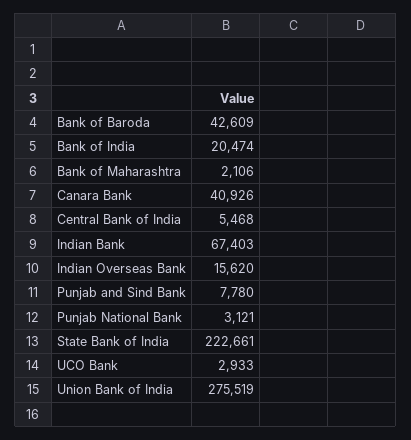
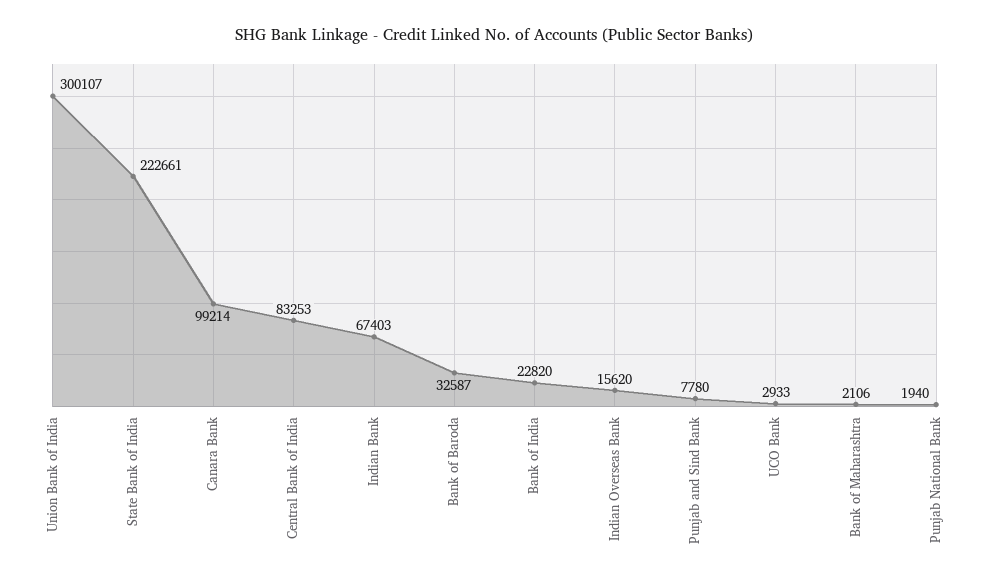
  {
-   "Bank of Baroda": 42609,
+   "Bank of Baroda": 32587,
-   "Bank of India": 20474,
+   "Bank of India": 22820,
    "Bank of Maharashtra": 2106,
-   "Canara Bank": 40926,
+   "Canara Bank": 99214,
-   "Central Bank of India": 5468,
+   "Central Bank of India": 83253,
    "Indian Bank": 67403,
    "Indian Overseas Bank": 15620,
    "Punjab and Sind Bank": 7780,
-   "Punjab National Bank": 3121,
+   "Punjab National Bank": 1940,
    "State Bank of India": 222661,
    "UCO Bank": 2933,
-   "Union Bank of India": 275519
+   "Union Bank of India": 300107
  }

